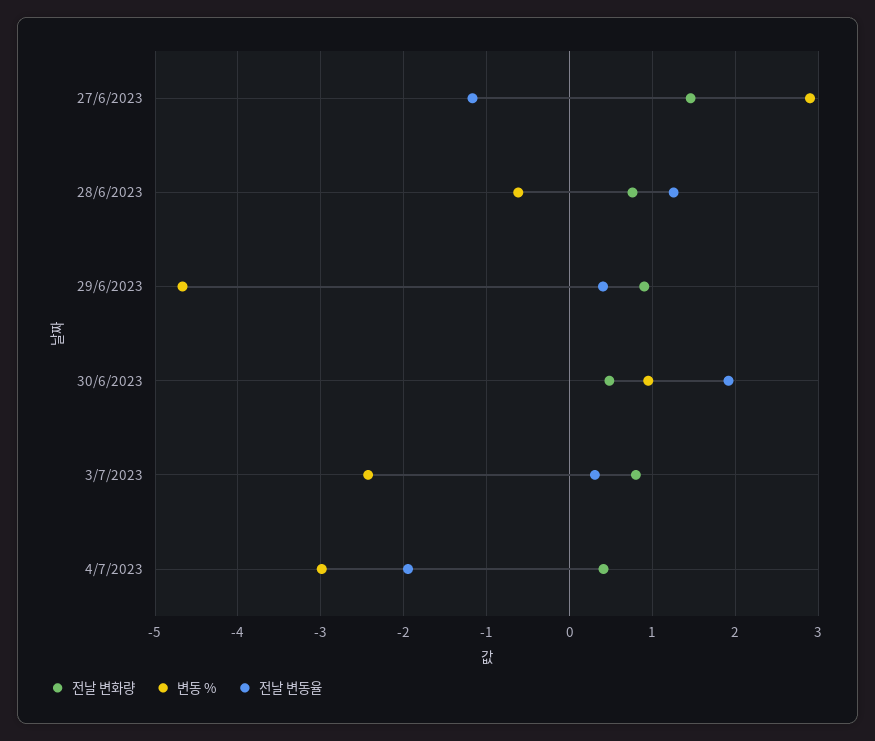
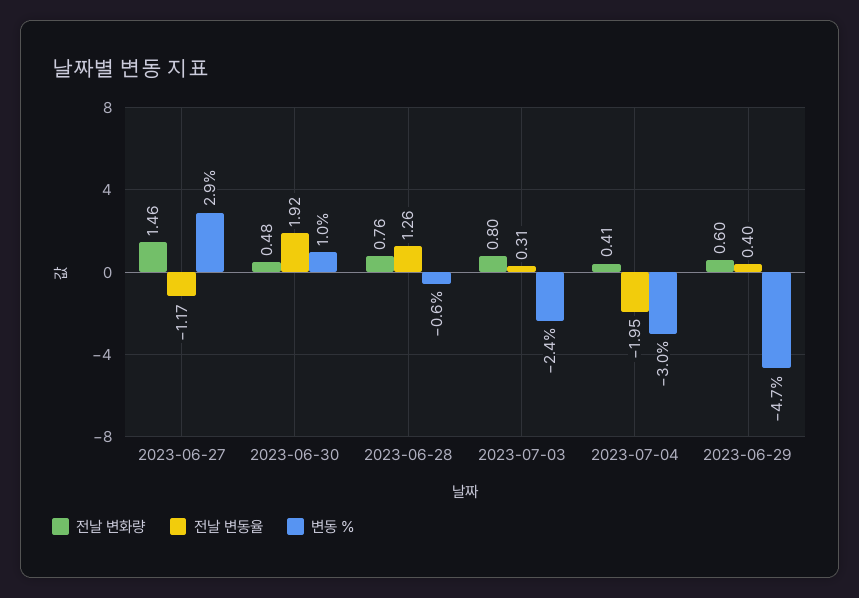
  {
    "전날 변화량": {
      "27/6/2023": 1.46,
      "28/6/2023": 0.76,
-     "29/6/2023": 0.9,
+     "29/6/2023": 0.6,
      "30/6/2023": 0.48,
      "3/7/2023": 0.8,
      "4/7/2023": 0.41
    },
    "변동 %": {
      "27/6/2023": 2.9,
      "28/6/2023": -0.6,
      "29/6/2023": -4.7,
      "30/6/2023": 1,
      "3/7/2023": -2.4,
      "4/7/2023": -3
    },
    "전날 변동율": {
      "27/6/2023": -1.17,
      "28/6/2023": 1.26,
      "29/6/2023": 0.4,
      "30/6/2023": 1.92,
      "3/7/2023": 0.31,
      "4/7/2023": -1.95
    }
  }

